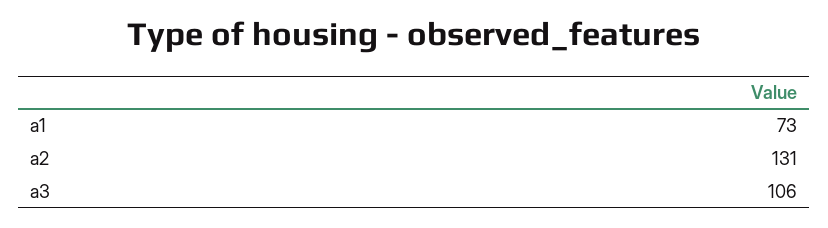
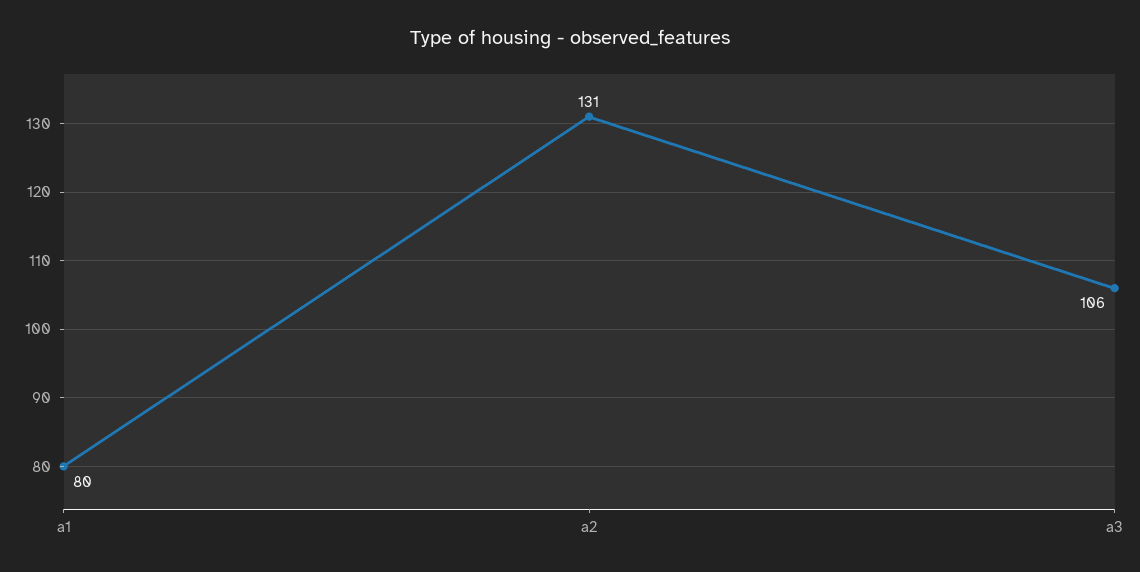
  {
-   "a1": 73,
+   "a1": 80,
    "a2": 131,
    "a3": 106
  }

